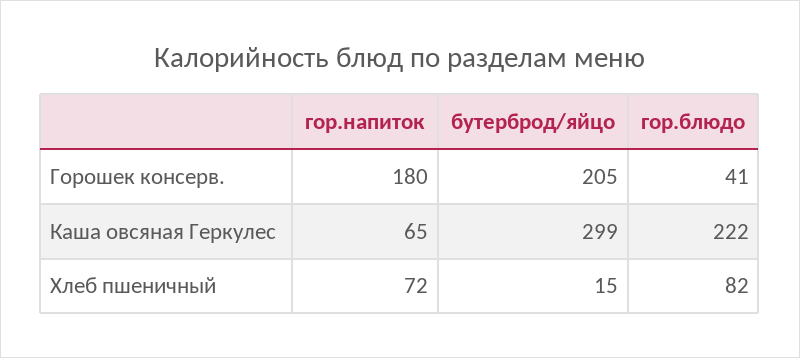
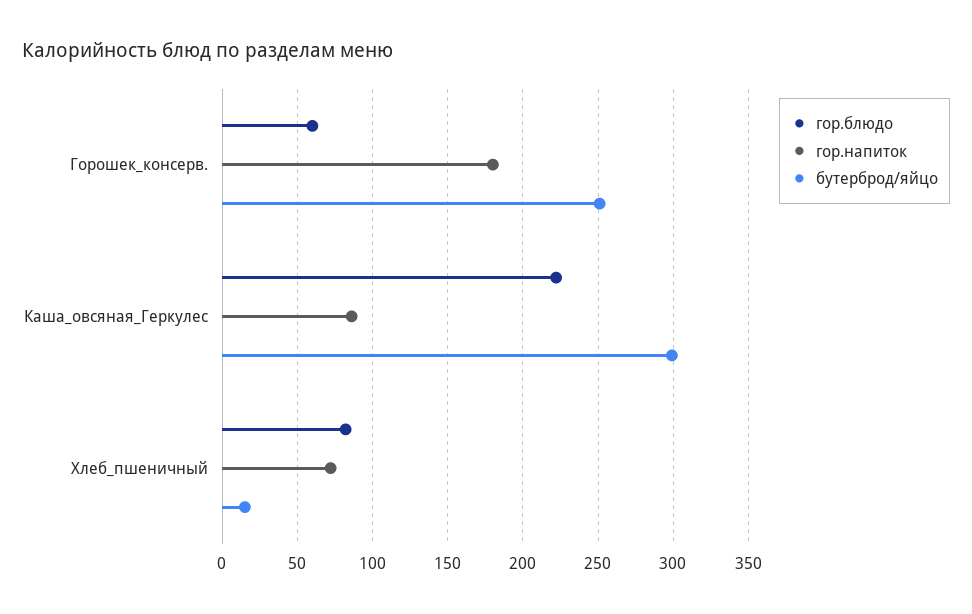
  {
    "гор.напиток": {
      "Горошек консерв.": 180,
-     "Каша овсяная Геркулес": 65,
+     "Каша овсяная Геркулес": 85,
      "Хлеб пшеничный": 72
    },
    "бутерброд/яйцо": {
-     "Горошек консерв.": 205,
+     "Горошек консерв.": 250,
      "Каша овсяная Геркулес": 299,
      "Хлеб пшеничный": 15
    },
    "гор.блюдо": {
-     "Горошек консерв.": 41,
+     "Горошек консерв.": 60,
      "Каша овсяная Геркулес": 222,
      "Хлеб пшеничный": 82
    }
  }

